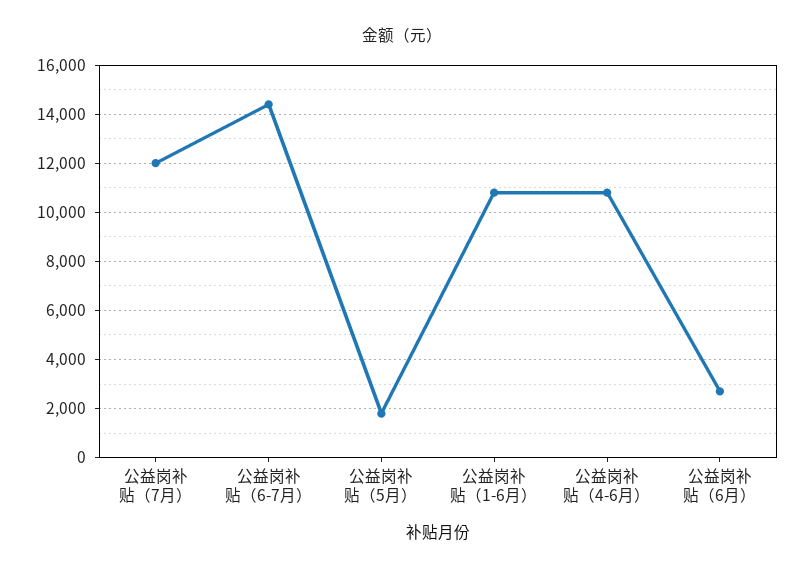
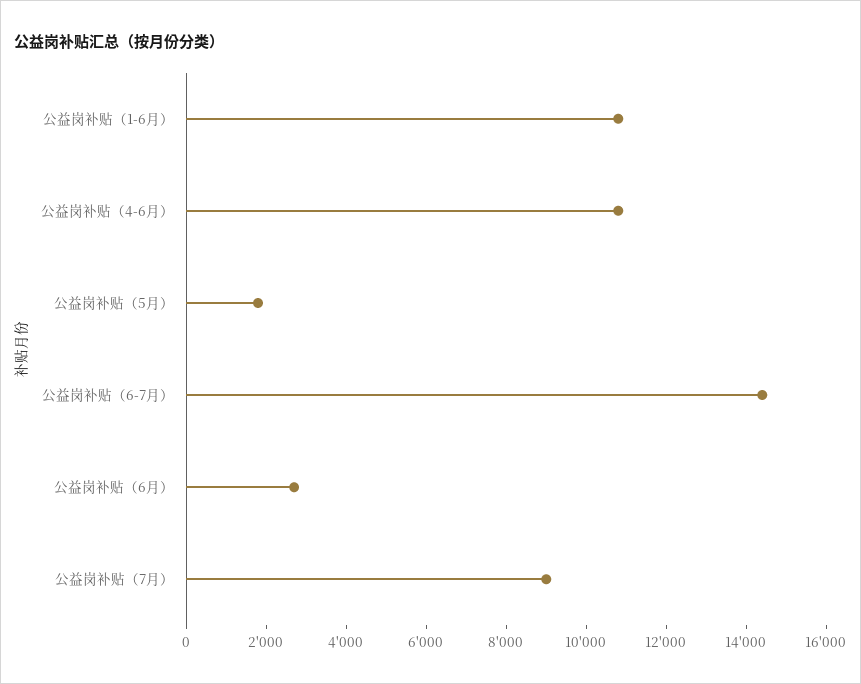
  {
-   "公益岗补贴（7月）": 12000,
+   "公益岗补贴（7月）": 9000,
    "公益岗补贴（6-7月）": 14500,
    "公益岗补贴（5月）": 1750,
    "公益岗补贴（1-6月）": 10750,
    "公益岗补贴（4-6月）": 10750,
    "公益岗补贴（6月）": 2750
  }

